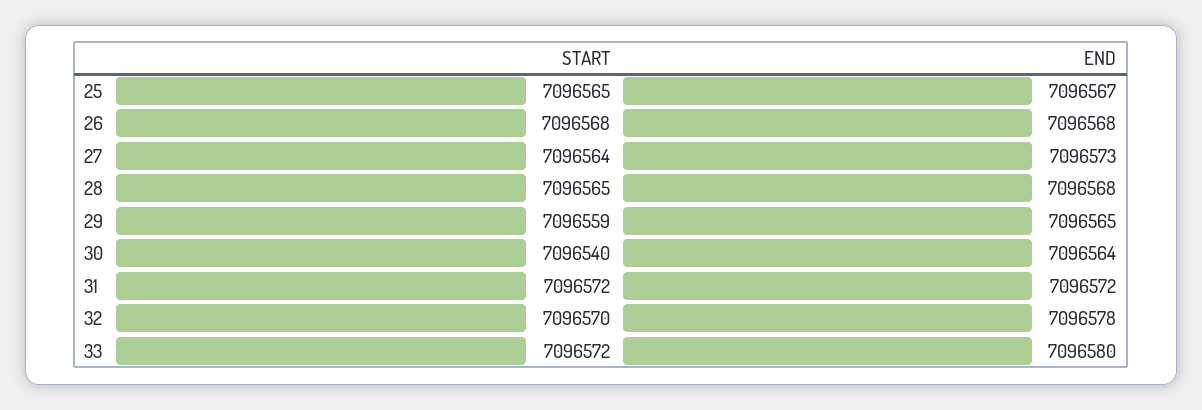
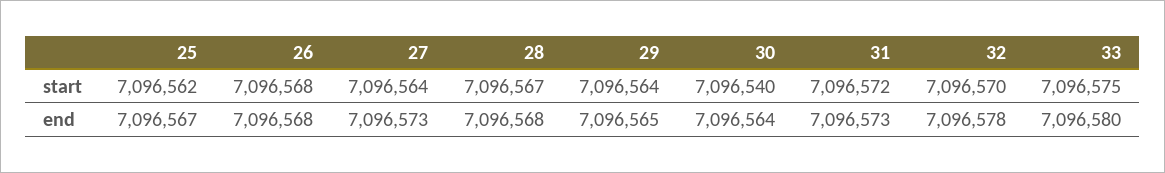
  {
    "START": {
-     "25": 7096565,
+     "25": 7096562,
      "26": 7096568,
      "27": 7096564,
-     "28": 7096565,
+     "28": 7096567,
-     "29": 7096559,
+     "29": 7096564,
      "30": 7096540,
      "31": 7096572,
      "32": 7096570,
-     "33": 7096572
+     "33": 7096575
    },
    "END": {
      "25": 7096567,
      "26": 7096568,
      "27": 7096573,
      "28": 7096568,
      "29": 7096565,
      "30": 7096564,
-     "31": 7096572,
+     "31": 7096573,
      "32": 7096578,
      "33": 7096580
    }
  }

